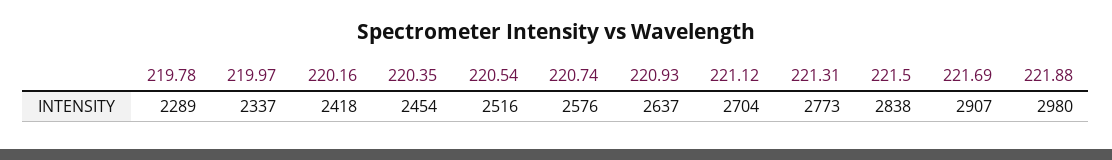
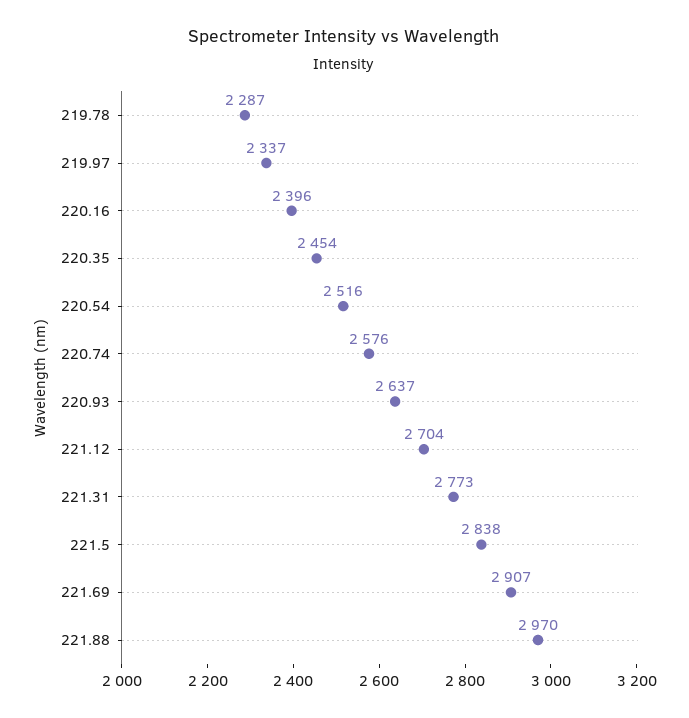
  {
-   "219.78": 2289,
+   "219.78": 2287,
    "219.97": 2337,
-   "220.16": 2418,
+   "220.16": 2396,
    "220.35": 2454,
    "220.54": 2516,
    "220.74": 2576,
    "220.93": 2637,
    "221.12": 2704,
    "221.31": 2773,
    "221.5": 2838,
    "221.69": 2907,
-   "221.88": 2980
+   "221.88": 2970
  }

